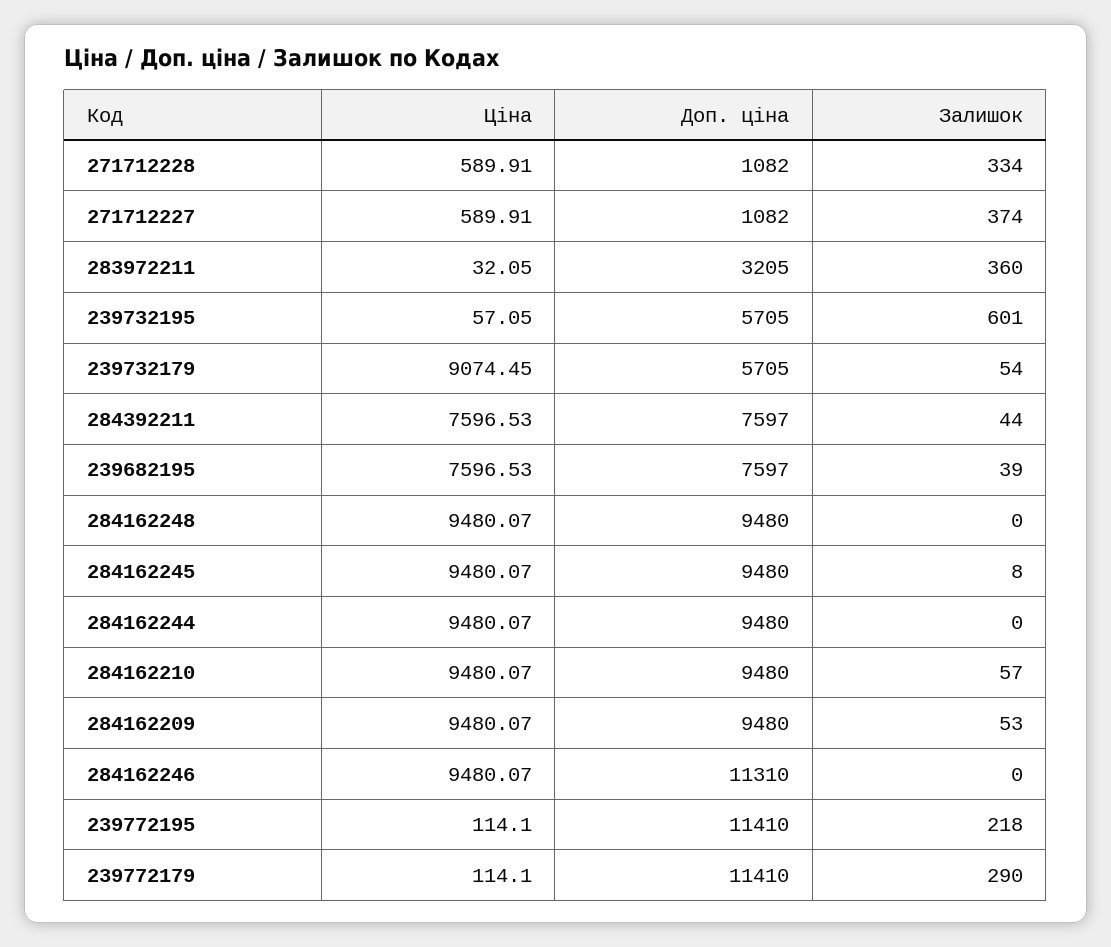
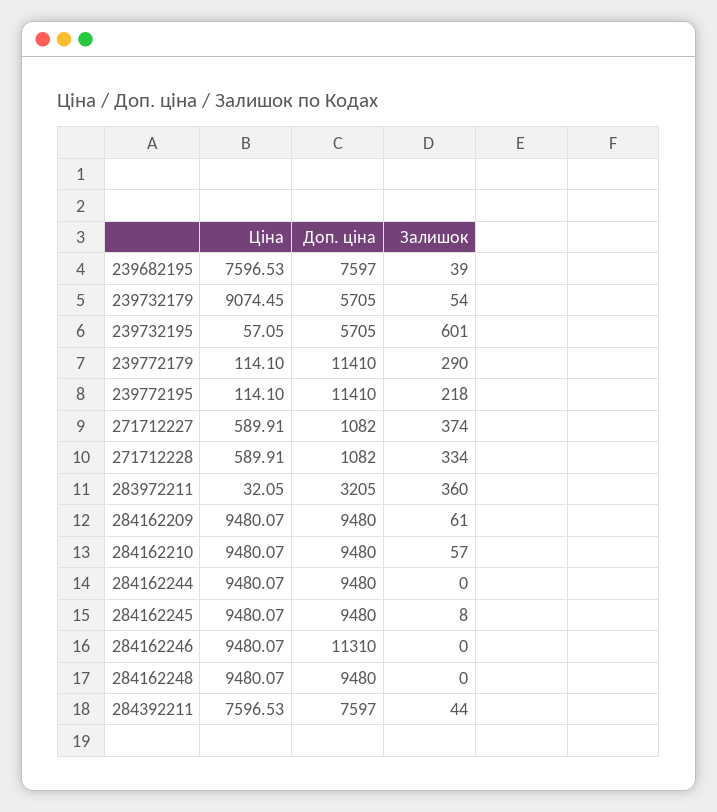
  {
    "Ціна": {
      "271712228": 589.91,
      "271712227": 589.91,
      "283972211": 32.05,
      "239732195": 57.05,
      "239732179": 9074.45,
      "284392211": 7596.53,
      "239682195": 7596.53,
      "284162248": 9480.07,
      "284162245": 9480.07,
      "284162244": 9480.07,
      "284162210": 9480.07,
      "284162209": 9480.07,
      "284162246": 9480.07,
      "239772195": 114.1,
      "239772179": 114.1
    },
    "Доп. ціна": {
      "271712228": 1082,
      "271712227": 1082,
      "283972211": 3205,
      "239732195": 5705,
      "239732179": 5705,
      "284392211": 7597,
      "239682195": 7597,
      "284162248": 9480,
      "284162245": 9480,
      "284162244": 9480,
      "284162210": 9480,
      "284162209": 9480,
      "284162246": 11310,
      "239772195": 11410,
      "239772179": 11410
    },
    "Залишок": {
      "271712228": 334,
      "271712227": 374,
      "283972211": 360,
      "239732195": 601,
      "239732179": 54,
      "284392211": 44,
      "239682195": 39,
      "284162248": 0,
      "284162245": 8,
      "284162244": 0,
      "284162210": 57,
-     "284162209": 53,
+     "284162209": 61,
      "284162246": 0,
      "239772195": 218,
      "239772179": 290
    }
  }

